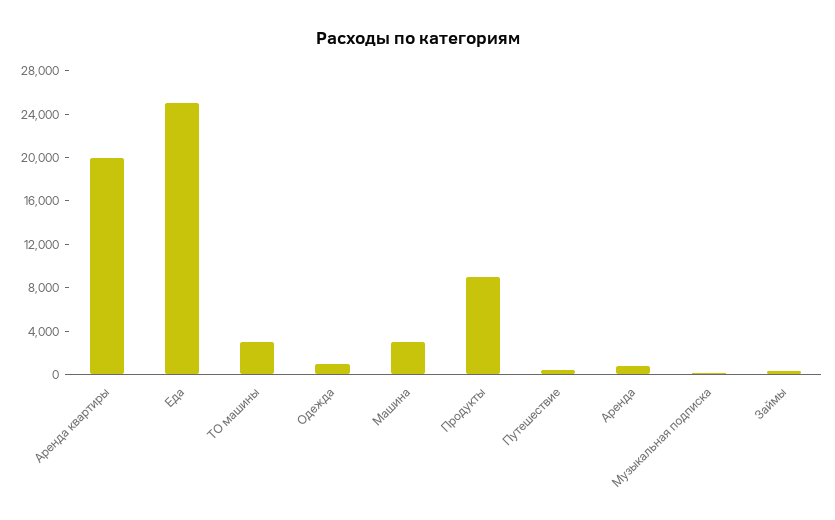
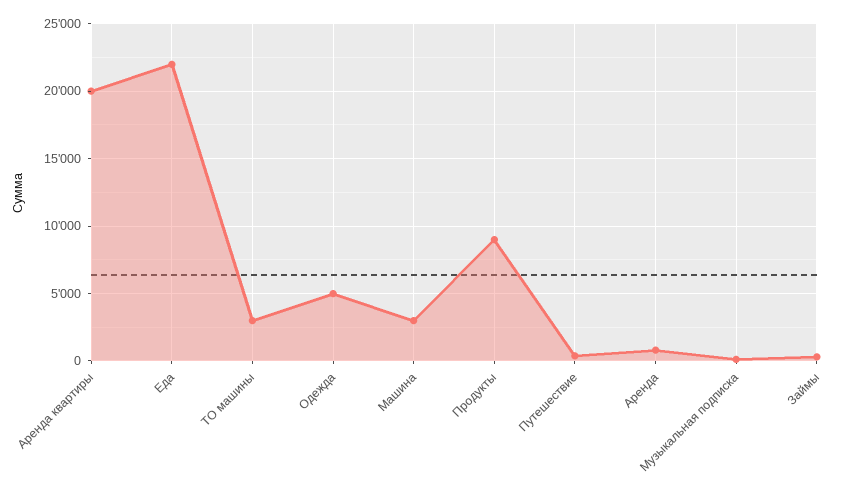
  {
    "Аренда квартиры": 20000,
-   "Еда": 25000,
+   "Еда": 22000,
    "ТО машины": 3000,
-   "Одежда": 1000,
+   "Одежда": 5000,
    "Машина": 3000,
    "Продукты": 9000,
    "Путешествие": 500,
    "Аренда": 1000,
    "Музыкальная подписка": 0,
    "Займы": 500
  }

